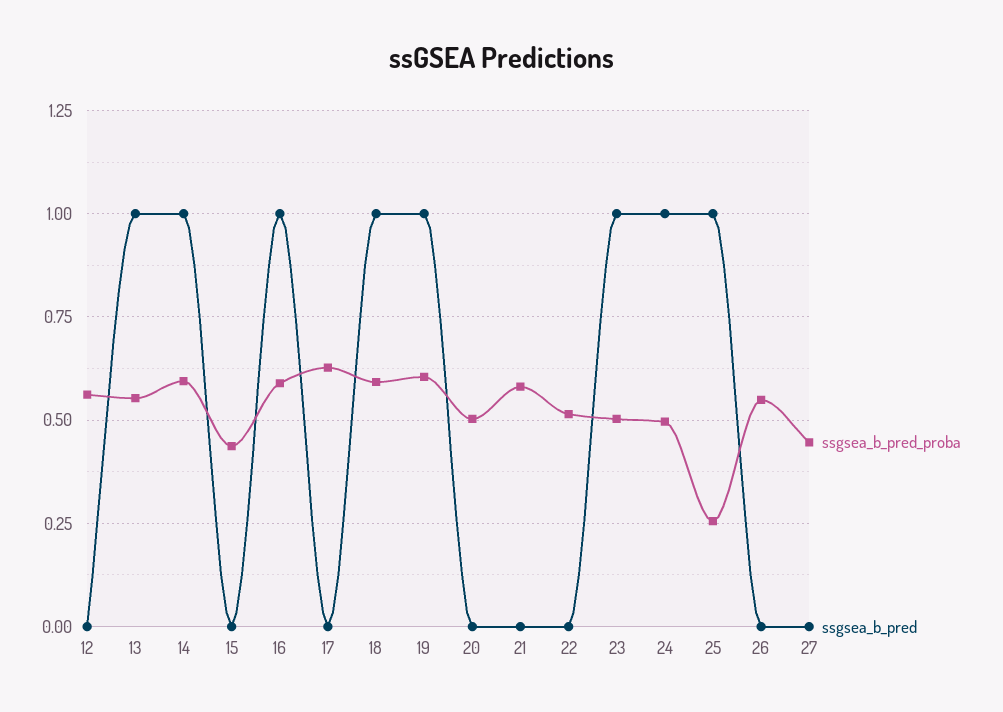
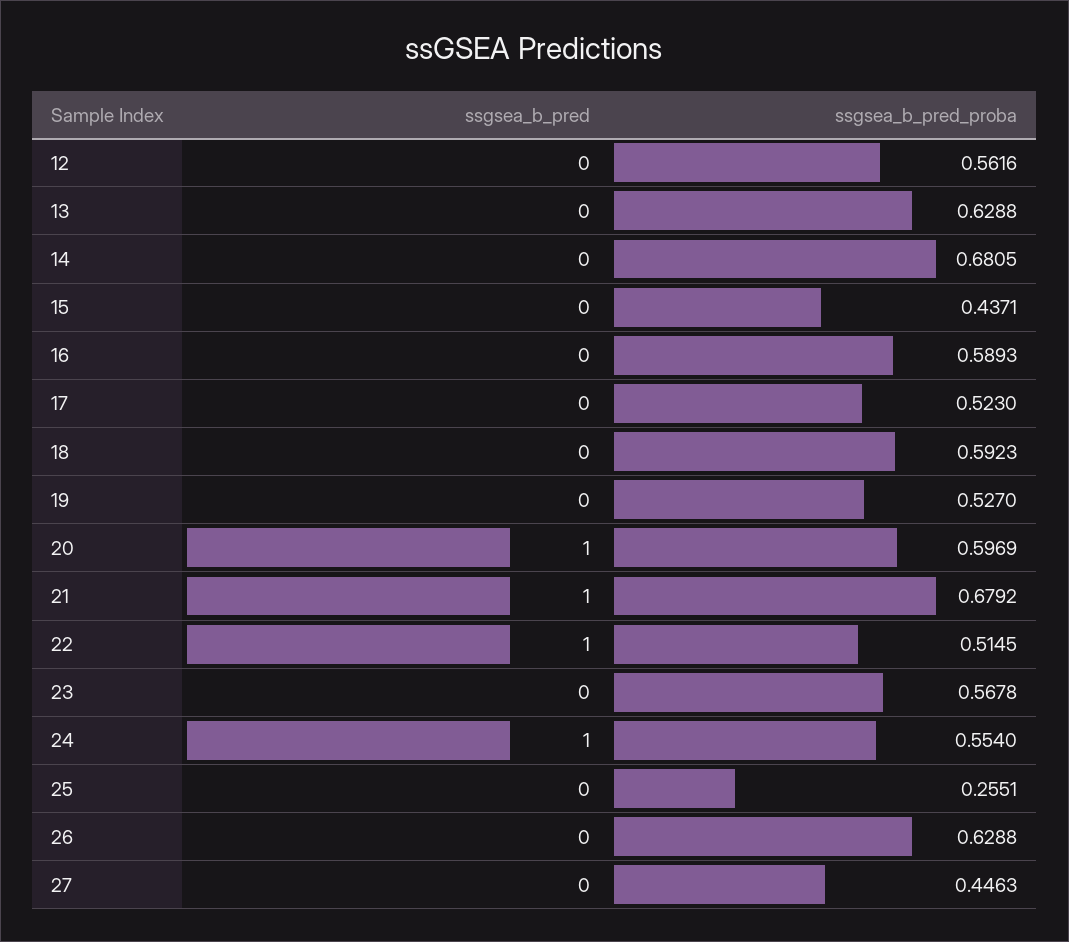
  {
    "ssgsea_b_pred_proba": {
      "12": 0.5616,
-     "13": 0.55,
+     "13": 0.6288,
-     "14": 0.6,
+     "14": 0.6805,
      "15": 0.4371,
      "16": 0.5893,
-     "17": 0.625,
+     "17": 0.523,
      "18": 0.5923,
-     "19": 0.6,
+     "19": 0.527,
-     "20": 0.5,
+     "20": 0.5969,
-     "21": 0.575,
+     "21": 0.6792,
      "22": 0.5145,
-     "23": 0.5,
+     "23": 0.5678,
-     "24": 0.5,
+     "24": 0.554,
      "25": 0.2551,
-     "26": 0.55,
+     "26": 0.6288,
      "27": 0.4463
    },
    "ssgsea_b_pred": {
      "12": 0,
-     "13": 1,
+     "13": 0,
-     "14": 1,
+     "14": 0,
      "15": 0,
-     "16": 1,
+     "16": 0,
      "17": 0,
-     "18": 1,
+     "18": 0,
-     "19": 1,
+     "19": 0,
-     "20": 0,
+     "20": 1,
-     "21": 0,
+     "21": 1,
-     "22": 0,
+     "22": 1,
-     "23": 1,
+     "23": 0,
      "24": 1,
-     "25": 1,
+     "25": 0,
      "26": 0,
      "27": 0
    }
  }

